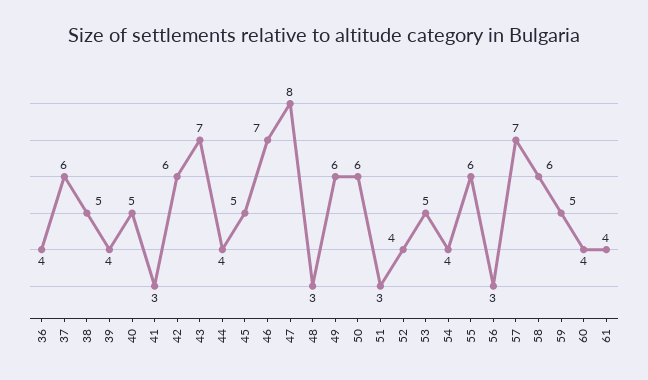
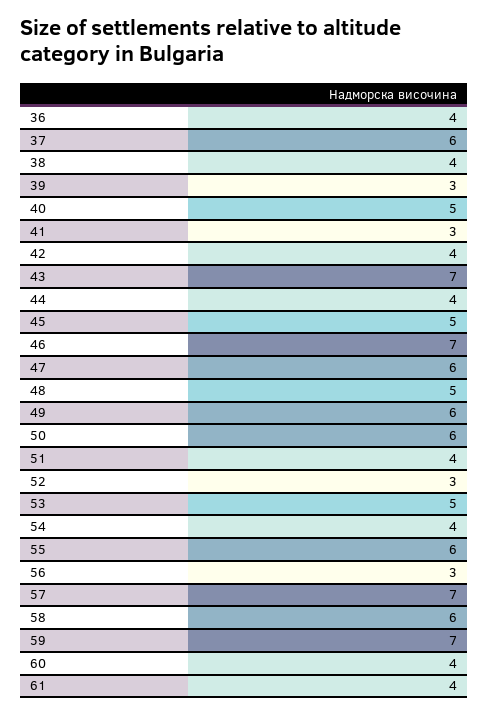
  {
    "36": 4,
    "37": 6,
-   "38": 5,
+   "38": 4,
-   "39": 4,
+   "39": 3,
    "40": 5,
    "41": 3,
-   "42": 6,
+   "42": 4,
    "43": 7,
    "44": 4,
    "45": 5,
    "46": 7,
-   "47": 8,
+   "47": 6,
-   "48": 3,
+   "48": 5,
    "49": 6,
    "50": 6,
-   "51": 3,
+   "51": 4,
-   "52": 4,
+   "52": 3,
    "53": 5,
    "54": 4,
    "55": 6,
    "56": 3,
    "57": 7,
    "58": 6,
-   "59": 5,
+   "59": 7,
    "60": 4,
    "61": 4
  }

